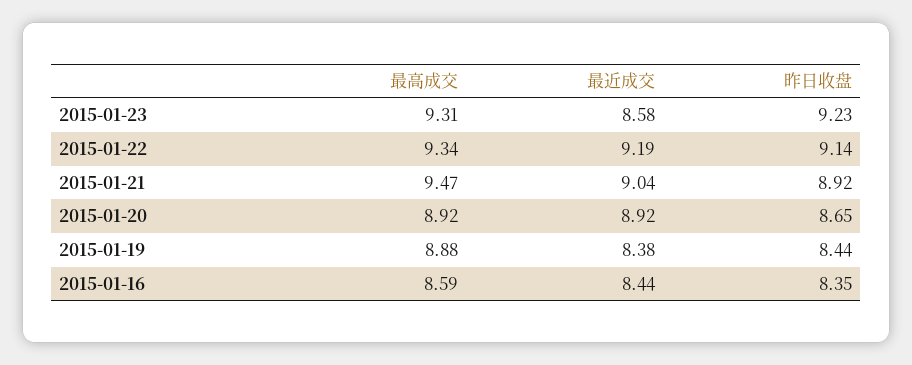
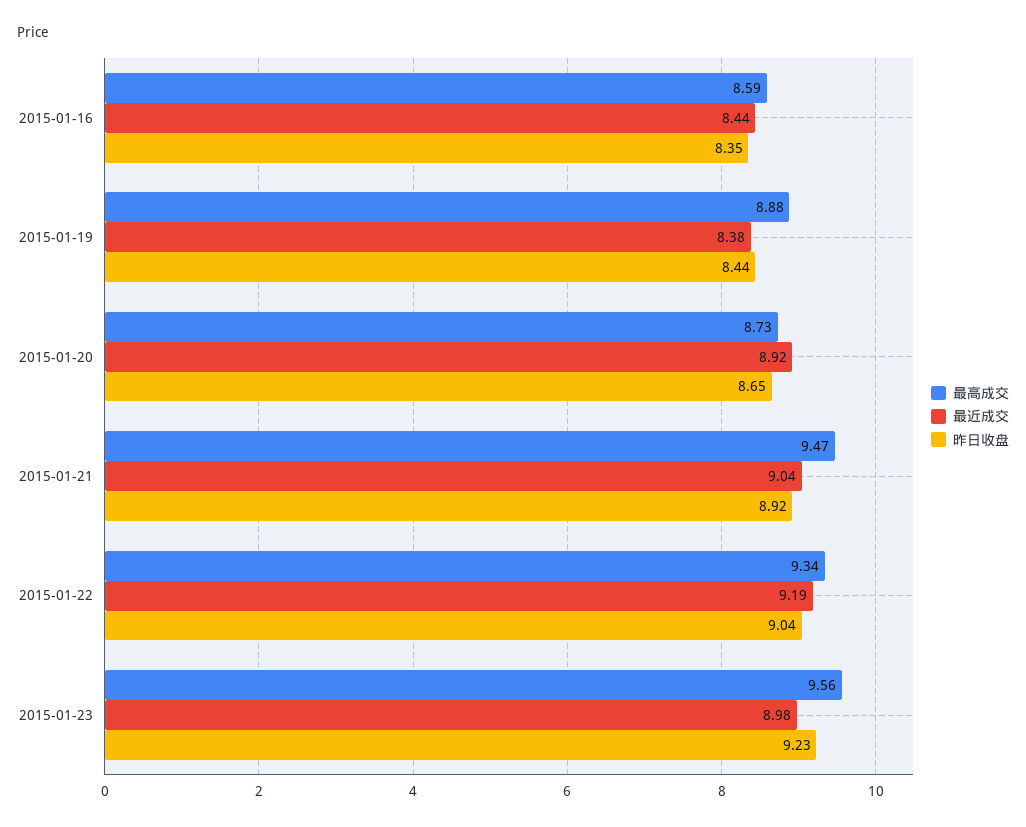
  {
    "最高成交": {
-     "2015-01-23": 9.31,
+     "2015-01-23": 9.56,
      "2015-01-22": 9.34,
      "2015-01-21": 9.47,
-     "2015-01-20": 8.92,
+     "2015-01-20": 8.73,
      "2015-01-19": 8.88,
      "2015-01-16": 8.59
    },
    "最近成交": {
-     "2015-01-23": 8.58,
+     "2015-01-23": 8.98,
      "2015-01-22": 9.19,
      "2015-01-21": 9.04,
      "2015-01-20": 8.92,
      "2015-01-19": 8.38,
      "2015-01-16": 8.44
    },
    "昨日收盘": {
      "2015-01-23": 9.23,
-     "2015-01-22": 9.14,
+     "2015-01-22": 9.04,
      "2015-01-21": 8.92,
      "2015-01-20": 8.65,
      "2015-01-19": 8.44,
      "2015-01-16": 8.35
    }
  }

